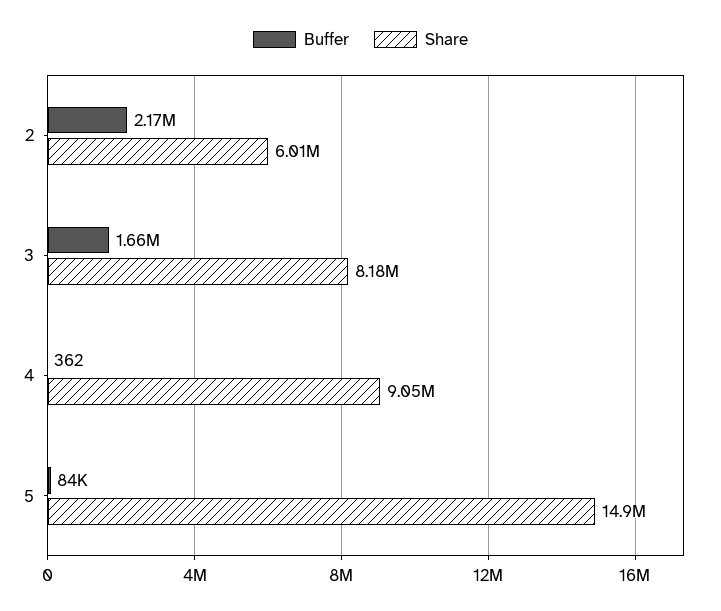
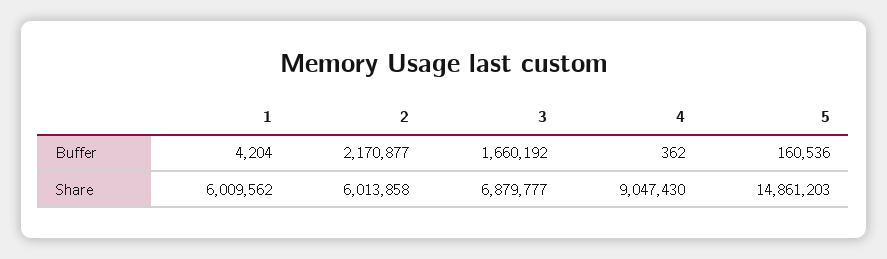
  {
    "Buffer": {
      "2": 2170877,
      "3": 1660192,
      "4": 362,
-     "5": 84000
+     "5": 160536,
+     "1": 4204
    },
    "Share": {
      "2": 6013858,
-     "3": 8180000,
+     "3": 6879777,
      "4": 9047430,
-     "5": 14861203
+     "5": 14861203,
+     "1": 6009562
    }
  }

